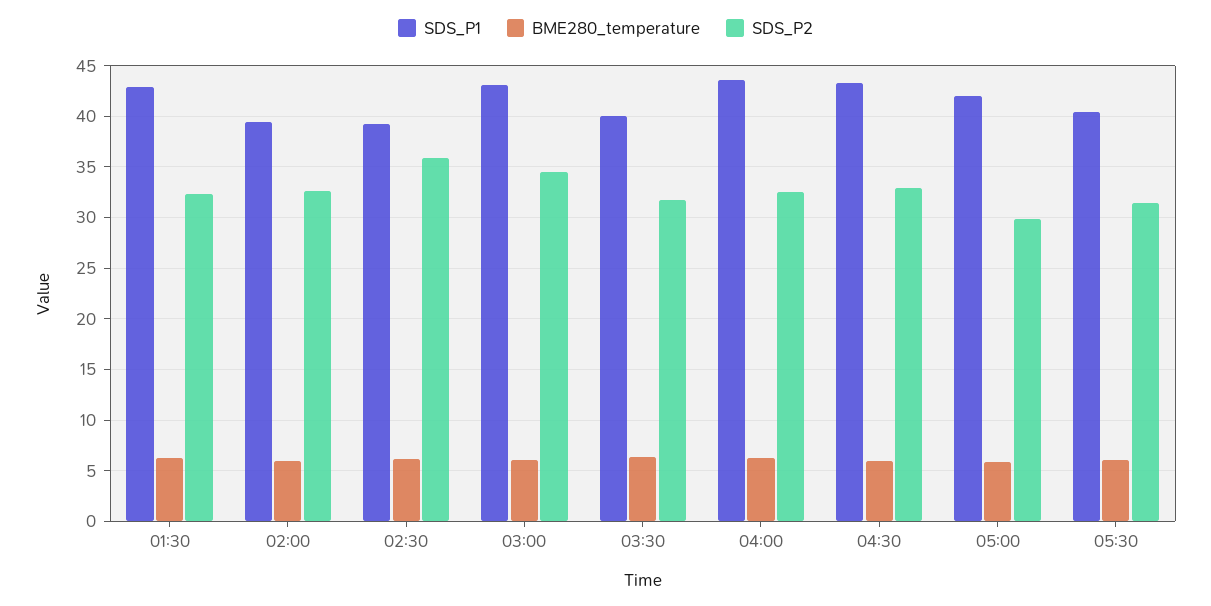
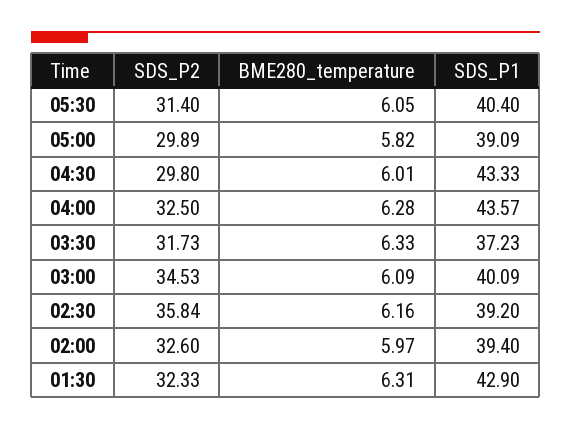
  {
    "SDS_P1": {
      "01:30": 42.9,
      "02:00": 39.4,
      "02:30": 39.2,
-     "03:00": 43,
+     "03:00": 40.09,
-     "03:30": 40,
+     "03:30": 37.23,
      "04:00": 43.57,
      "04:30": 43.33,
-     "05:00": 42,
+     "05:00": 39.09,
      "05:30": 40.4
    },
    "BME280_temperature": {
      "01:30": 6.31,
      "02:00": 5.97,
      "02:30": 6.16,
      "03:00": 6.09,
      "03:30": 6.33,
      "04:00": 6.28,
      "04:30": 6.01,
      "05:00": 5.82,
      "05:30": 6.05
    },
    "SDS_P2": {
      "01:30": 32.33,
      "02:00": 32.6,
      "02:30": 35.84,
      "03:00": 34.53,
      "03:30": 31.73,
      "04:00": 32.5,
-     "04:30": 33,
+     "04:30": 29.8,
      "05:00": 29.89,
      "05:30": 31.4
    }
  }

